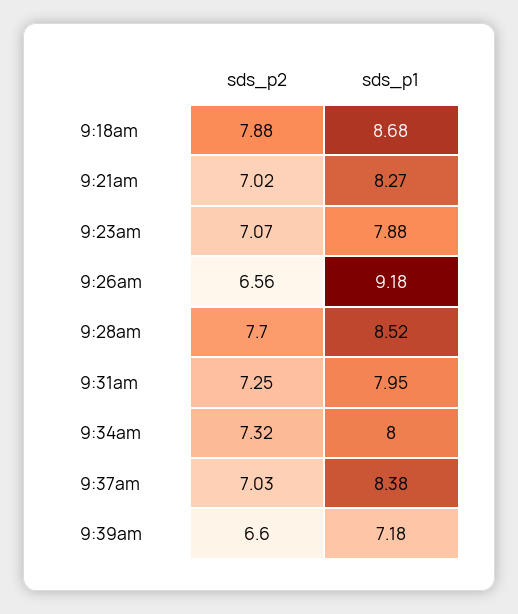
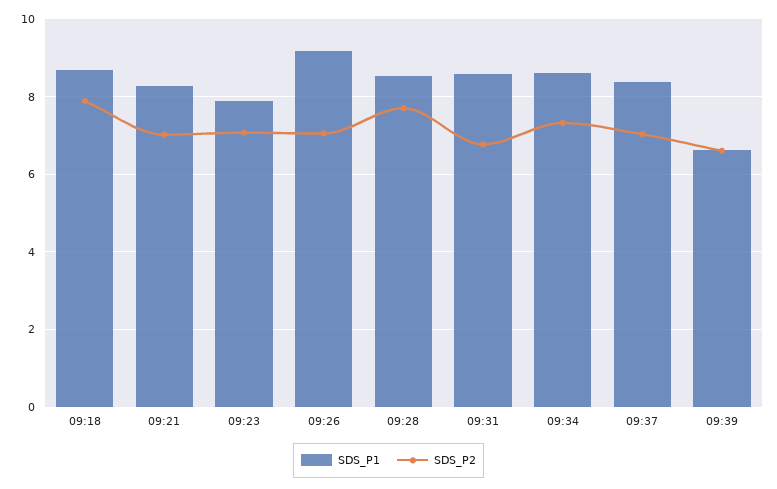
  {
    "sds_p2": {
      "9:18am": 7.88,
      "9:21am": 7.02,
      "9:23am": 7.07,
-     "9:26am": 6.56,
+     "9:26am": 7,
      "9:28am": 7.7,
-     "9:31am": 7.25,
+     "9:31am": 6.8,
      "9:34am": 7.32,
      "9:37am": 7.03,
      "9:39am": 6.6
    },
    "sds_p1": {
      "9:18am": 8.68,
      "9:21am": 8.27,
      "9:23am": 7.88,
      "9:26am": 9.18,
      "9:28am": 8.52,
-     "9:31am": 7.95,
+     "9:31am": 8.6,
-     "9:34am": 8,
+     "9:34am": 8.6,
      "9:37am": 8.38,
-     "9:39am": 7.18
+     "9:39am": 6.6
    }
  }

